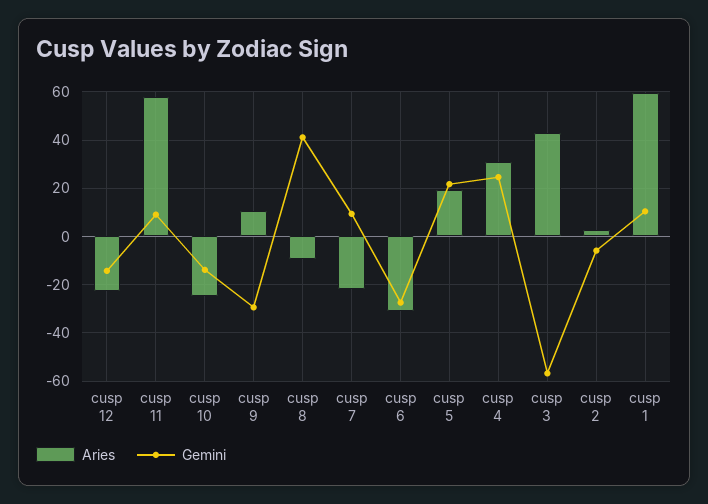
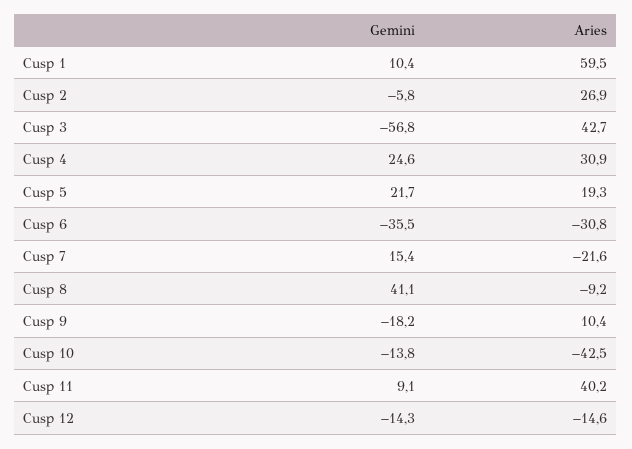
  {
    "Aries": {
-     "cusp 12": -22.5,
+     "cusp 12": -14.6,
-     "cusp 11": 57.5,
+     "cusp 11": 40.2,
-     "cusp 10": -25,
+     "cusp 10": -42.5,
      "cusp 9": 10.4,
      "cusp 8": -9.2,
      "cusp 7": -21.6,
      "cusp 6": -30.8,
      "cusp 5": 19.3,
      "cusp 4": 30.9,
      "cusp 3": 42.7,
-     "cusp 2": 2.5,
+     "cusp 2": 26.9,
      "cusp 1": 59.5
    },
    "Gemini": {
      "cusp 12": -14.3,
      "cusp 11": 9.1,
      "cusp 10": -13.8,
-     "cusp 9": -30,
+     "cusp 9": -18.2,
      "cusp 8": 41.1,
-     "cusp 7": 10,
+     "cusp 7": 15.4,
-     "cusp 6": -27.5,
+     "cusp 6": -35.5,
      "cusp 5": 21.7,
      "cusp 4": 24.6,
      "cusp 3": -56.8,
      "cusp 2": -5.8,
      "cusp 1": 10.4
    }
  }

